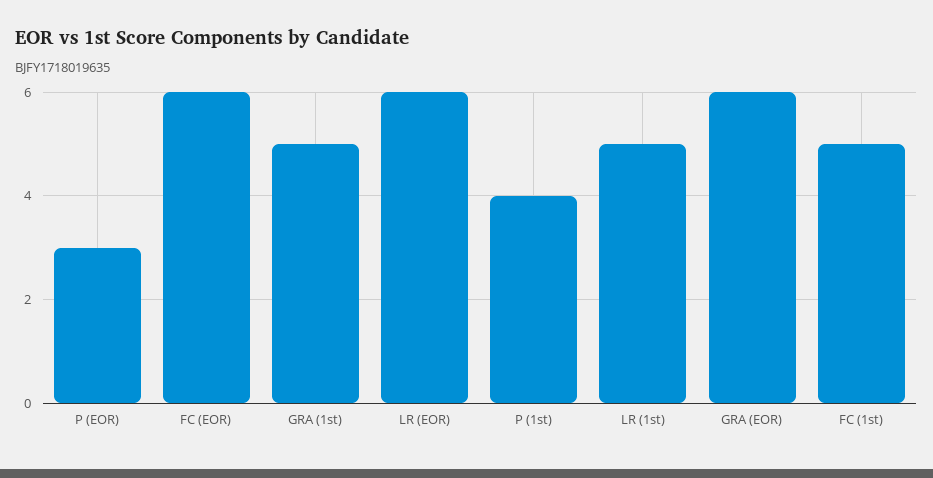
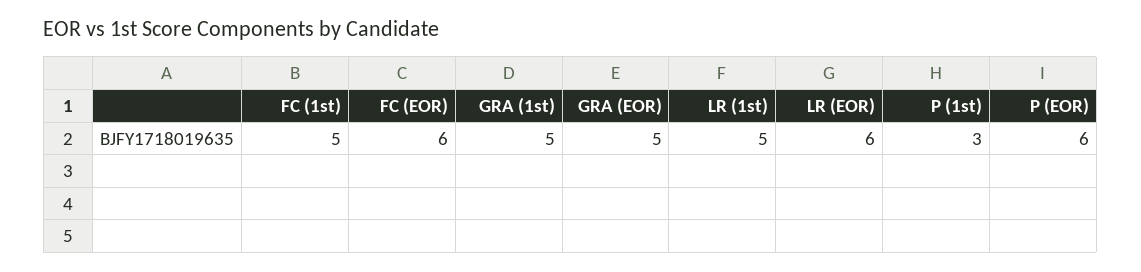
  {
-   "P (EOR)": 3,
+   "P (EOR)": 6,
    "FC (EOR)": 6,
    "GRA (1st)": 5,
    "LR (EOR)": 6,
-   "P (1st)": 4,
+   "P (1st)": 3,
    "LR (1st)": 5,
-   "GRA (EOR)": 6,
+   "GRA (EOR)": 5,
    "FC (1st)": 5
  }

